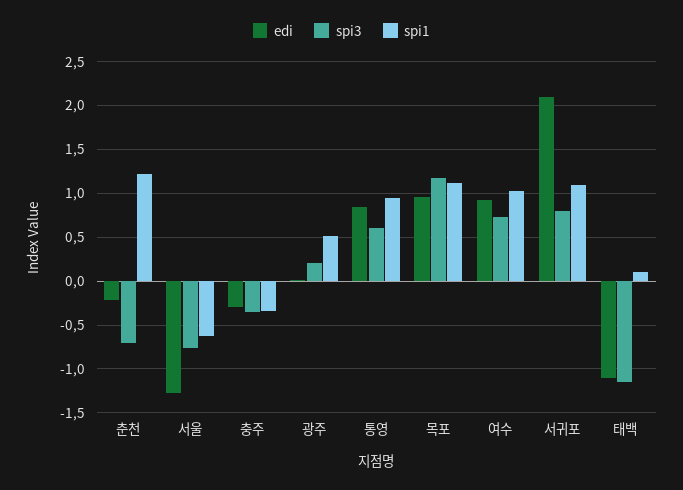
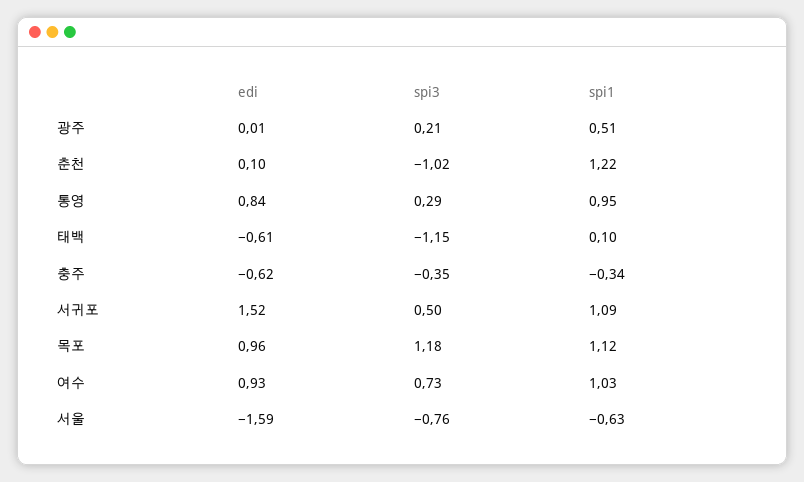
  {
    "edi": {
-     "춘천": -0.2,
+     "춘천": 0.1,
-     "서울": -1.3,
+     "서울": -1.59,
-     "충주": -0.3,
+     "충주": -0.62,
      "광주": 0.01,
      "통영": 0.84,
      "목포": 0.96,
      "여수": 0.93,
-     "서귀포": 2.1,
+     "서귀포": 1.52,
-     "태백": -1.1
+     "태백": -0.61
    },
    "spi3": {
-     "춘천": -0.7,
+     "춘천": -1.02,
      "서울": -0.76,
      "충주": -0.35,
      "광주": 0.21,
-     "통영": 0.6,
+     "통영": 0.29,
      "목포": 1.18,
      "여수": 0.73,
-     "서귀포": 0.8,
+     "서귀포": 0.5,
      "태백": -1.15
    },
    "spi1": {
      "춘천": 1.22,
      "서울": -0.63,
      "충주": -0.34,
      "광주": 0.51,
      "통영": 0.95,
      "목포": 1.12,
      "여수": 1.03,
      "서귀포": 1.09,
      "태백": 0.1
    }
  }

